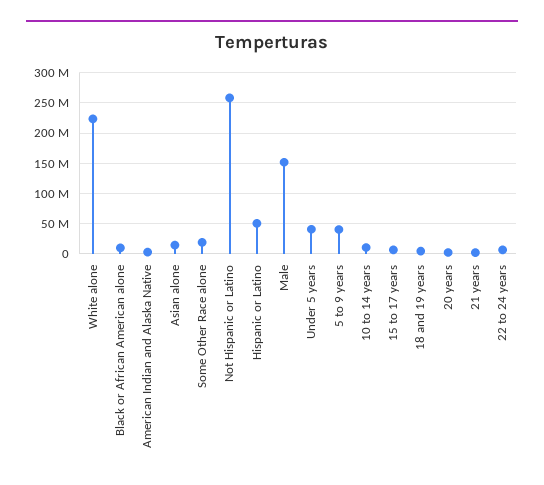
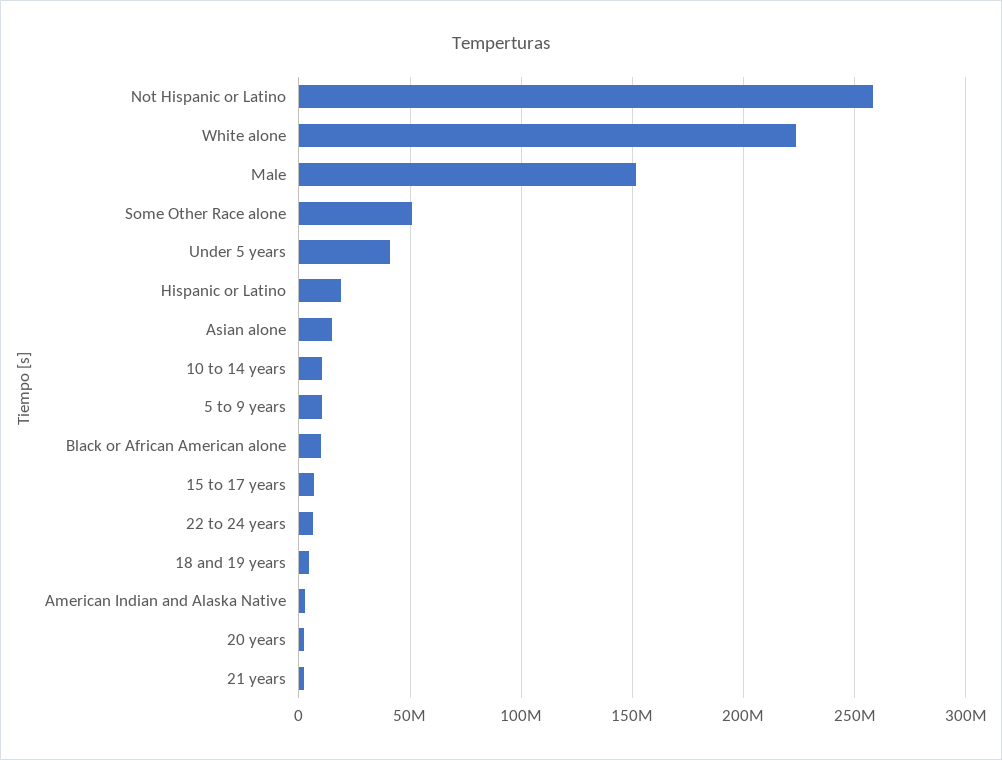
  {
    "White alone": 225000000,
    "Black or African American alone": 10000000,
    "American Indian and Alaska Native": 5000000,
    "Asian alone": 15000000,
-   "Some Other Race alone": 20000000,
+   "Some Other Race alone": 50000000,
    "Not Hispanic or Latino": 260000000,
-   "Hispanic or Latino": 50000000,
+   "Hispanic or Latino": 20000000,
    "Male": 150000000,
    "Under 5 years": 40000000,
-   "5 to 9 years": 40000000,
+   "5 to 9 years": 10000000,
    "10 to 14 years": 10000000,
    "15 to 17 years": 5000000,
    "18 and 19 years": 5000000,
    "20 years": 0,
    "21 years": 0,
    "22 to 24 years": 5000000
  }

